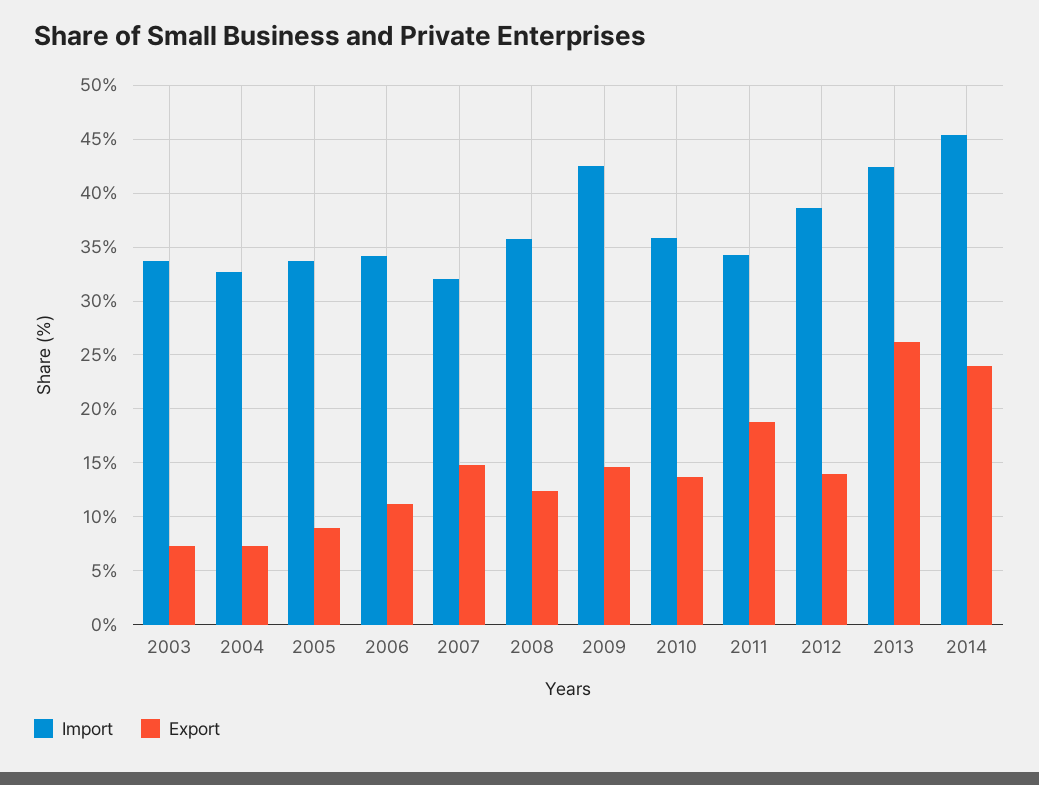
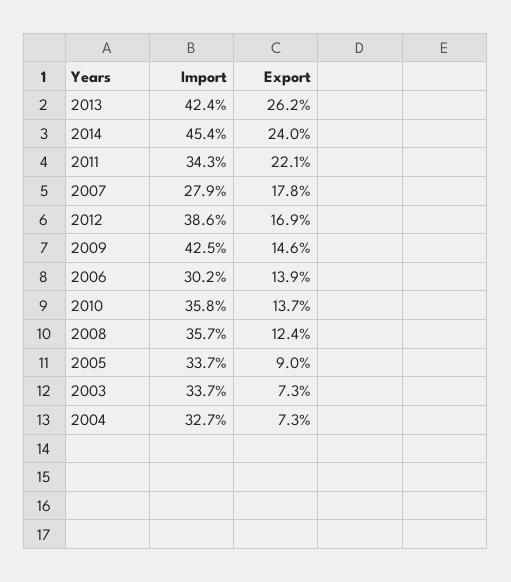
  {
    "Import": {
      "2003": 33.7,
      "2004": 32.7,
      "2005": 33.7,
-     "2006": 34,
+     "2006": 30.2,
-     "2007": 32,
+     "2007": 27.9,
      "2008": 35.7,
      "2009": 42.5,
      "2010": 35.8,
      "2011": 34.3,
      "2012": 38.6,
      "2013": 42.4,
      "2014": 45.4
    },
    "Export": {
      "2003": 7.3,
      "2004": 7.3,
      "2005": 9,
-     "2006": 11,
+     "2006": 13.9,
-     "2007": 15,
+     "2007": 17.8,
      "2008": 12.4,
      "2009": 14.6,
      "2010": 13.7,
-     "2011": 19,
+     "2011": 22.1,
-     "2012": 14,
+     "2012": 16.9,
      "2013": 26.2,
      "2014": 24
    }
  }

